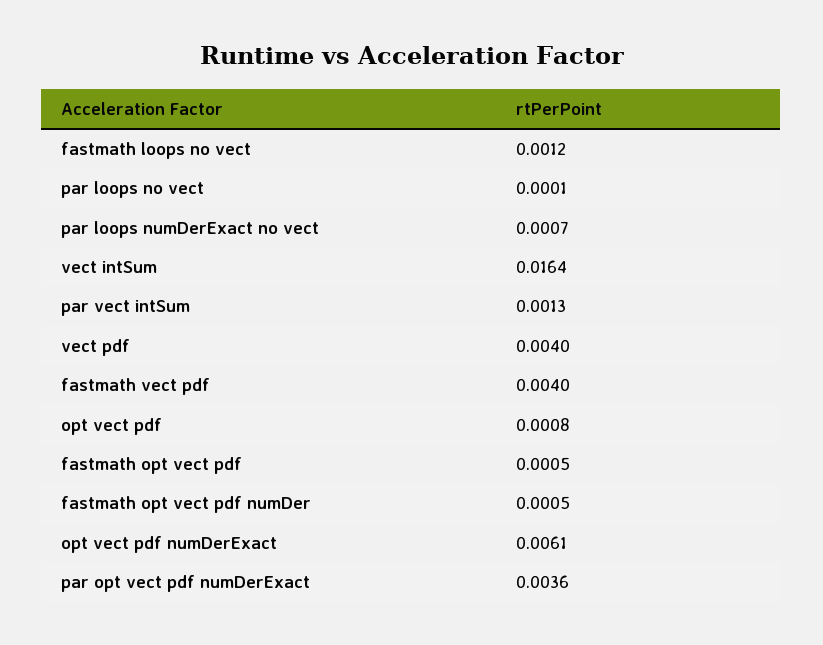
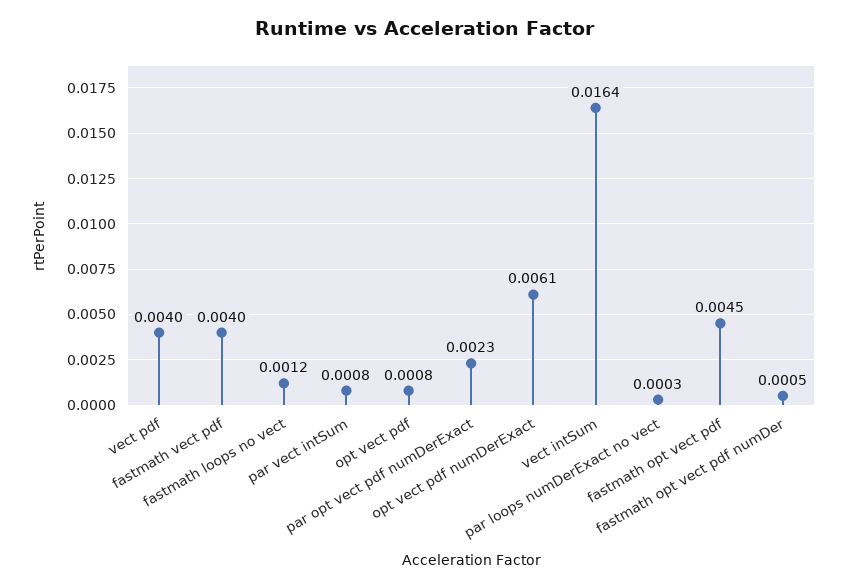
  {
    "fastmath loops no vect": 0.0012,
-   "par loops no vect": 0.0001,
-   "par loops numDerExact no vect": 0.0007,
+   "par loops numDerExact no vect": 0.0003,
    "vect intSum": 0.0164,
-   "par vect intSum": 0.0013,
+   "par vect intSum": 0.0008,
    "vect pdf": 0.004,
    "fastmath vect pdf": 0.004,
    "opt vect pdf": 0.0008,
-   "fastmath opt vect pdf": 0.0005,
+   "fastmath opt vect pdf": 0.0045,
    "fastmath opt vect pdf numDer": 0.0005,
    "opt vect pdf numDerExact": 0.0061,
-   "par opt vect pdf numDerExact": 0.0036
+   "par opt vect pdf numDerExact": 0.0023
  }

